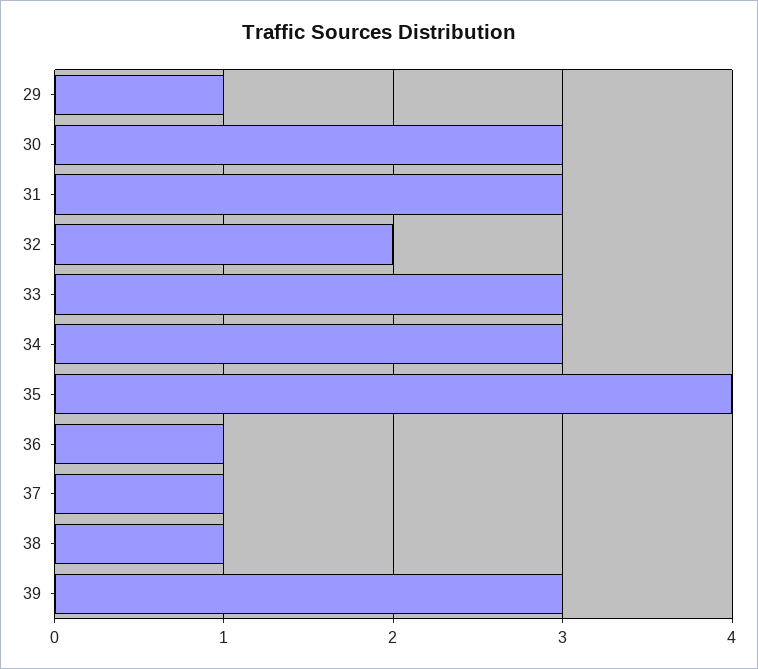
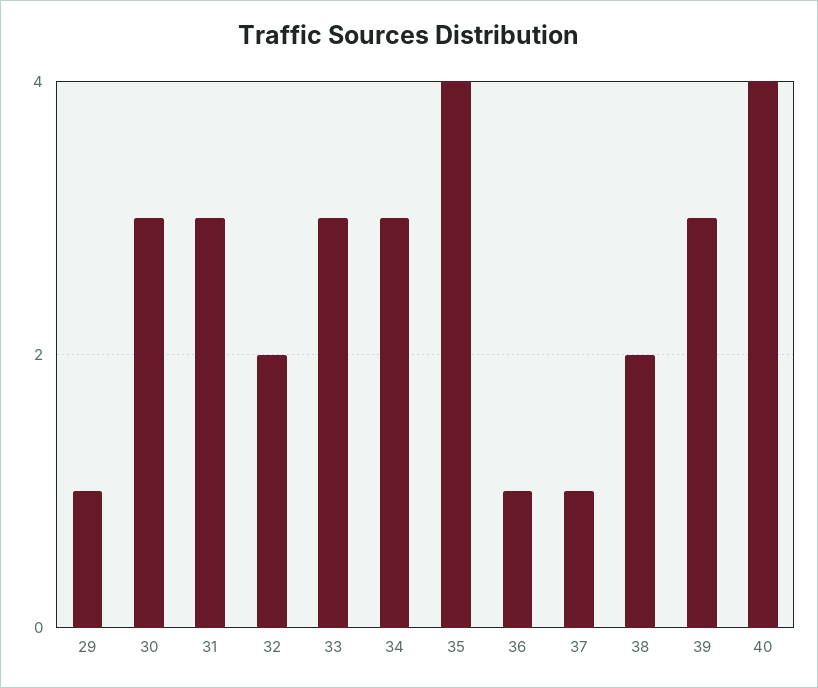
  {
    "29": 1,
    "30": 3,
    "31": 3,
    "32": 2,
    "33": 3,
    "34": 3,
    "35": 4,
    "36": 1,
    "37": 1,
-   "38": 1,
+   "38": 2,
-   "39": 3
+   "39": 3,
+   "40": 4
  }

